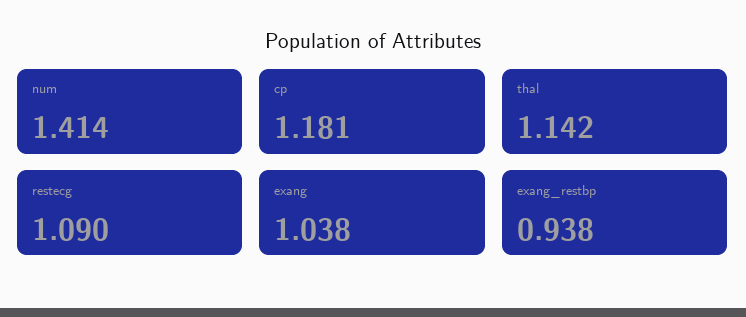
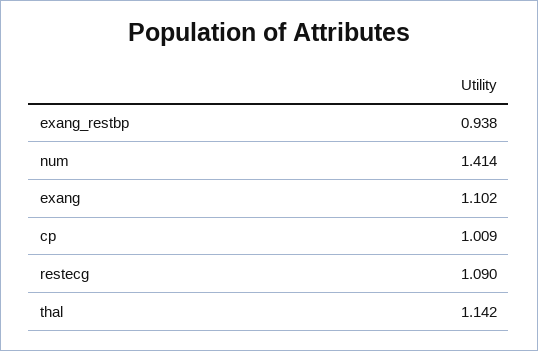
  {
    "num": 1.414,
-   "cp": 1.181,
+   "cp": 1.009,
    "thal": 1.142,
    "restecg": 1.09,
-   "exang": 1.038,
+   "exang": 1.102,
    "exang_restbp": 0.938
  }

